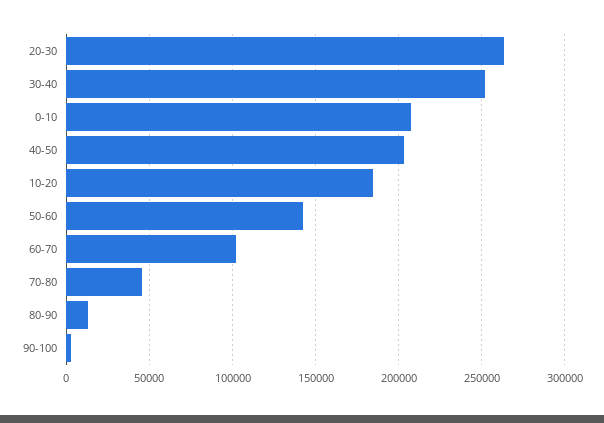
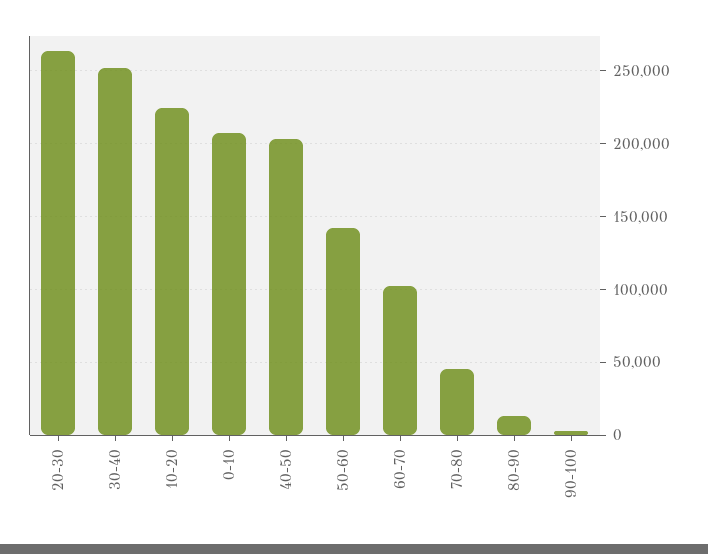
  {
    "20-30": 265000,
    "30-40": 250000,
    "0-10": 205000,
    "40-50": 205000,
-   "10-20": 185000,
+   "10-20": 225000,
    "50-60": 140000,
    "60-70": 100000,
    "70-80": 45000,
    "80-90": 15000,
    "90-100": 5000
  }

